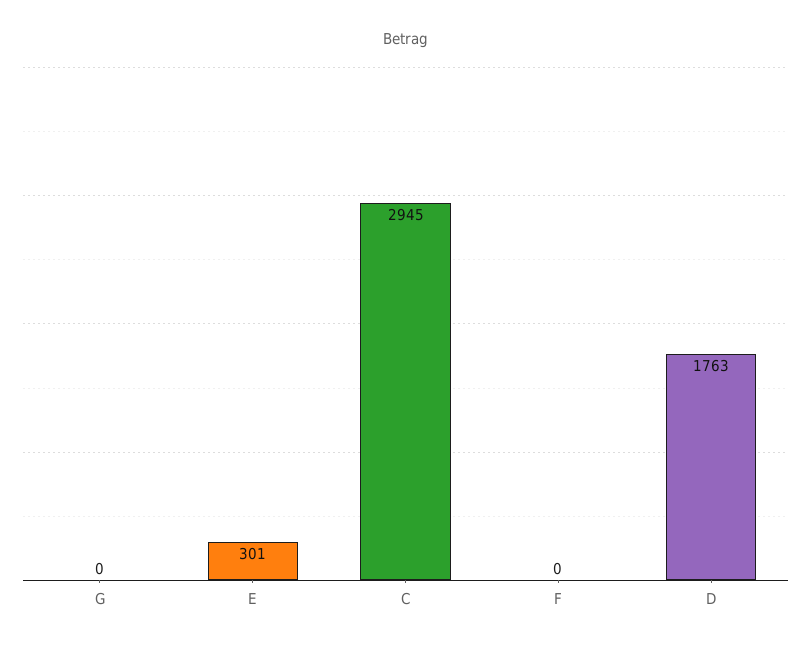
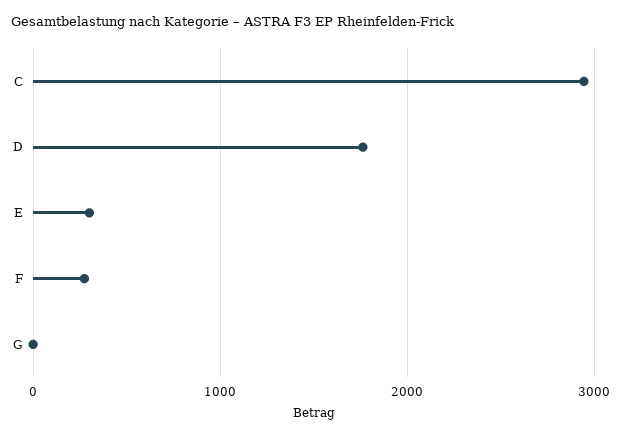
  {
    "G": 0,
    "E": 301,
    "C": 2945,
-   "F": 0,
+   "F": 300,
    "D": 1763
  }

